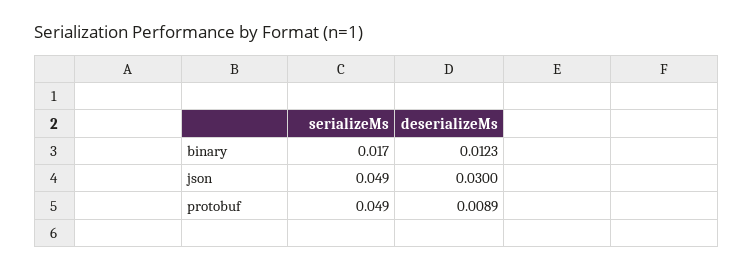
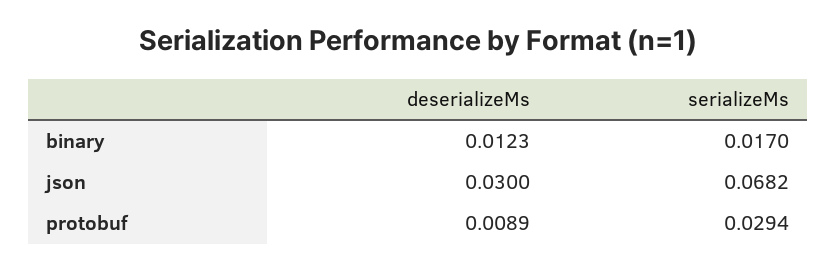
  {
    "serializeMs": {
      "binary": 0.017,
-     "json": 0.049,
+     "json": 0.0682,
-     "protobuf": 0.049
+     "protobuf": 0.0294
    },
    "deserializeMs": {
      "binary": 0.0123,
      "json": 0.03,
      "protobuf": 0.0089
    }
  }

